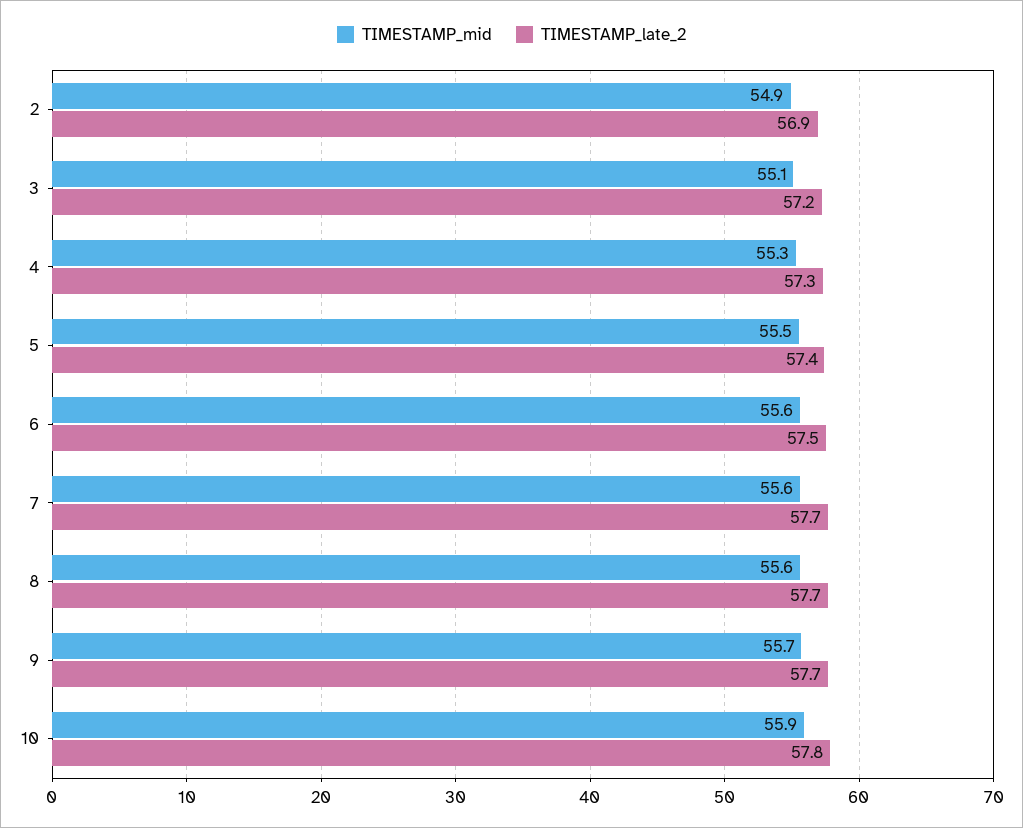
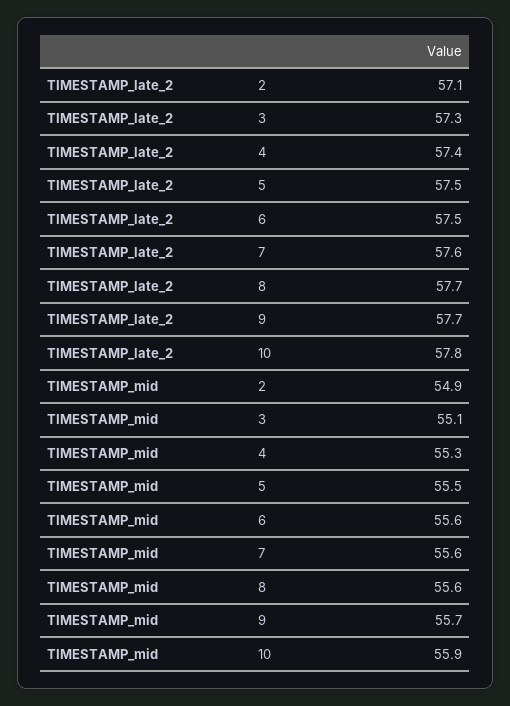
  {
    "TIMESTAMP_mid": {
      "2": 54.9,
      "3": 55.1,
      "4": 55.3,
      "5": 55.5,
      "6": 55.6,
      "7": 55.6,
      "8": 55.6,
      "9": 55.7,
      "10": 55.9
    },
    "TIMESTAMP_late_2": {
-     "2": 56.9,
+     "2": 57.1,
-     "3": 57.2,
+     "3": 57.3,
-     "4": 57.3,
+     "4": 57.4,
-     "5": 57.4,
+     "5": 57.5,
      "6": 57.5,
-     "7": 57.7,
+     "7": 57.6,
      "8": 57.7,
      "9": 57.7,
      "10": 57.8
    }
  }

